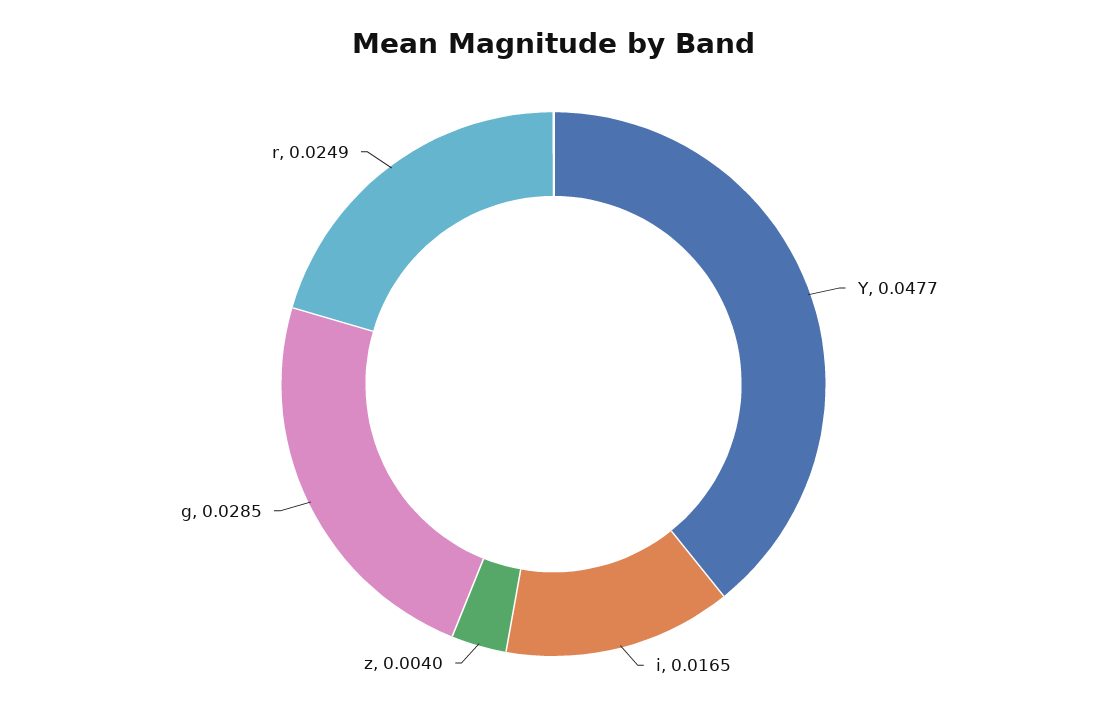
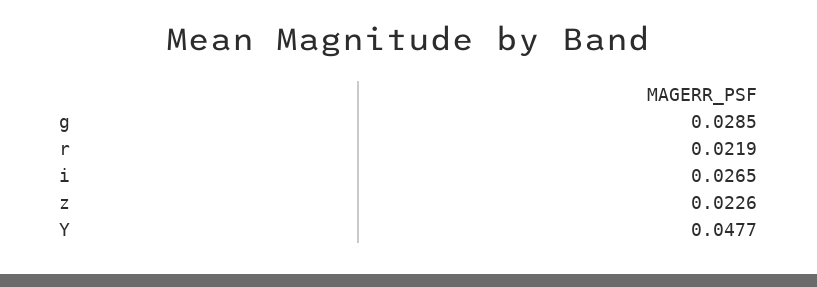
  {
    "Y": 0.0477,
-   "i": 0.0165,
+   "i": 0.0265,
-   "z": 0.004,
+   "z": 0.0226,
    "g": 0.0285,
-   "r": 0.0249
+   "r": 0.0219
  }

